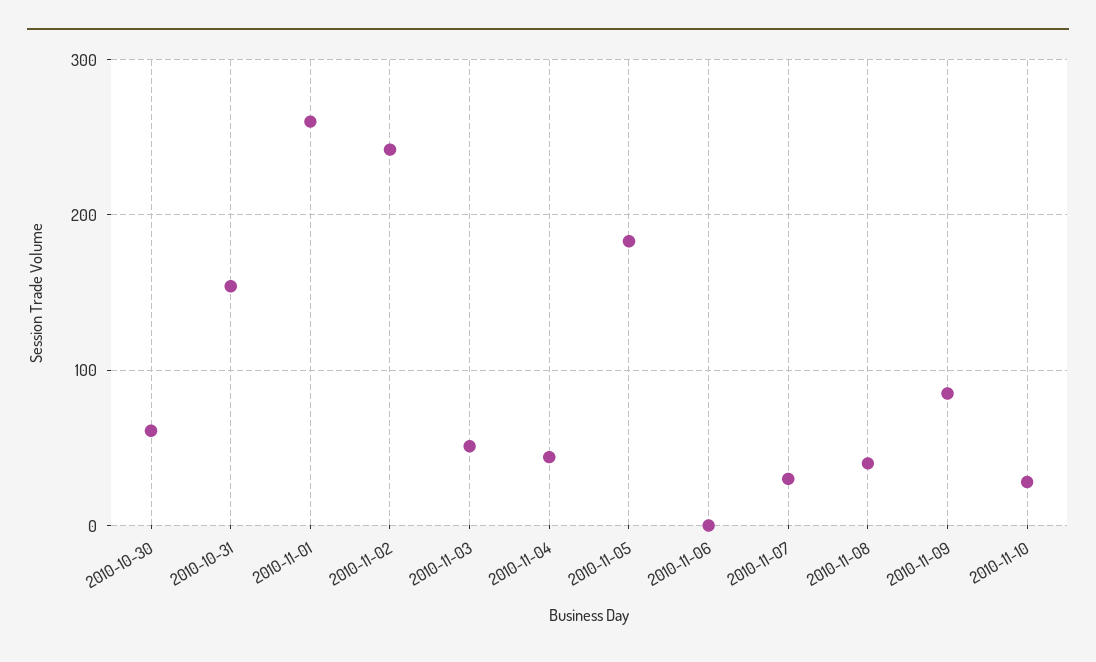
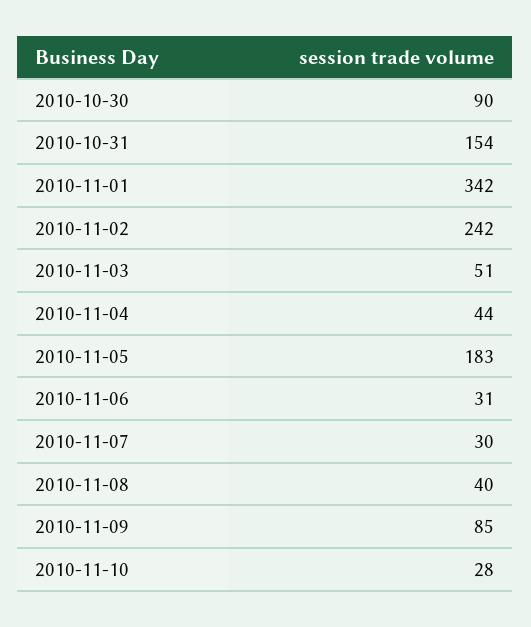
  {
-   "2010-10-30": 60,
+   "2010-10-30": 90,
    "2010-10-31": 154,
-   "2010-11-01": 260,
+   "2010-11-01": 342,
    "2010-11-02": 242,
    "2010-11-03": 51,
    "2010-11-04": 44,
    "2010-11-05": 183,
-   "2010-11-06": 0,
+   "2010-11-06": 31,
    "2010-11-07": 30,
    "2010-11-08": 40,
    "2010-11-09": 85,
    "2010-11-10": 28
  }

